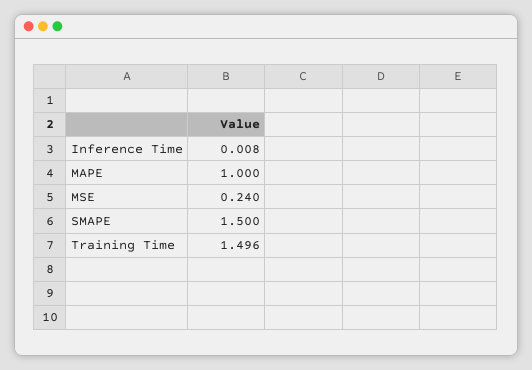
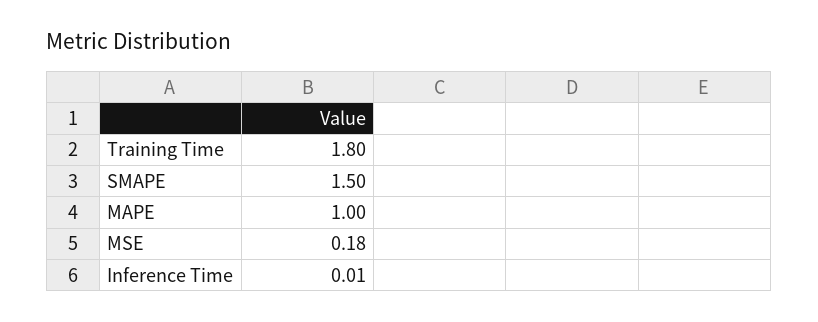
  {
    "Inference Time": 0.008,
    "MAPE": 1,
-   "MSE": 0.24,
+   "MSE": 0.18,
    "SMAPE": 1.5,
-   "Training Time": 1.496
+   "Training Time": 1.8
  }

